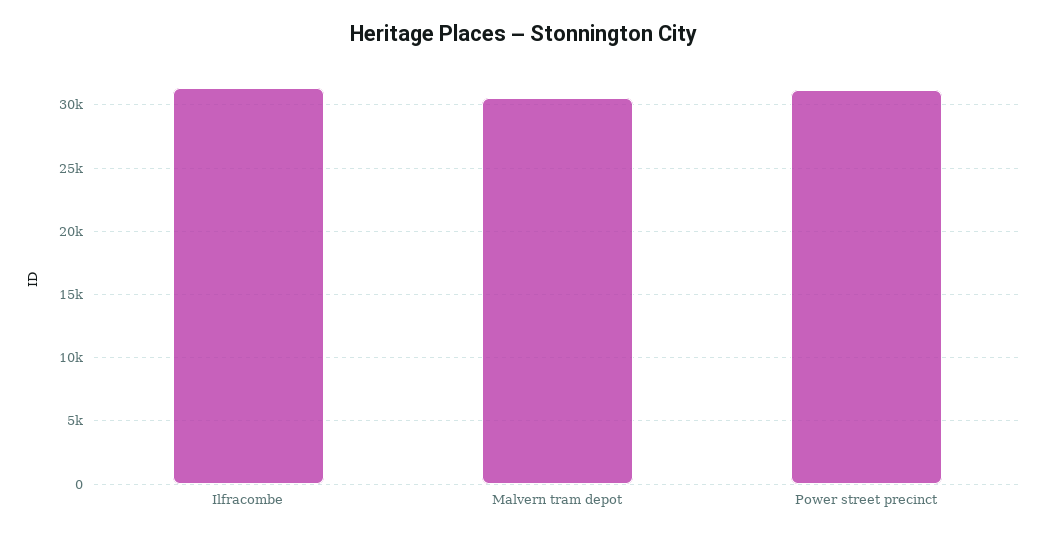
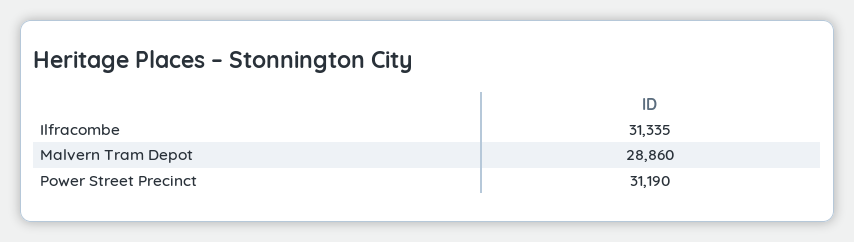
  {
    "Ilfracombe": 31335,
-   "Malvern tram depot": 30500,
+   "Malvern tram depot": 28860,
    "Power street precinct": 31190
  }

